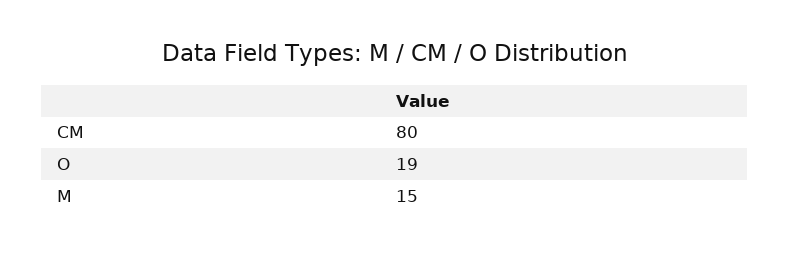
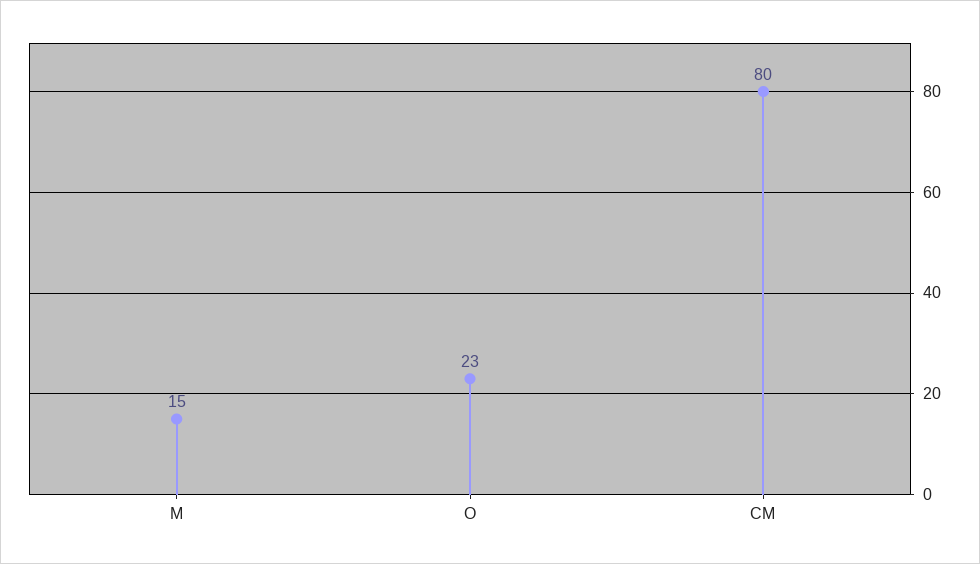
  {
    "CM": 80,
-   "O": 19,
+   "O": 23,
    "M": 15
  }

